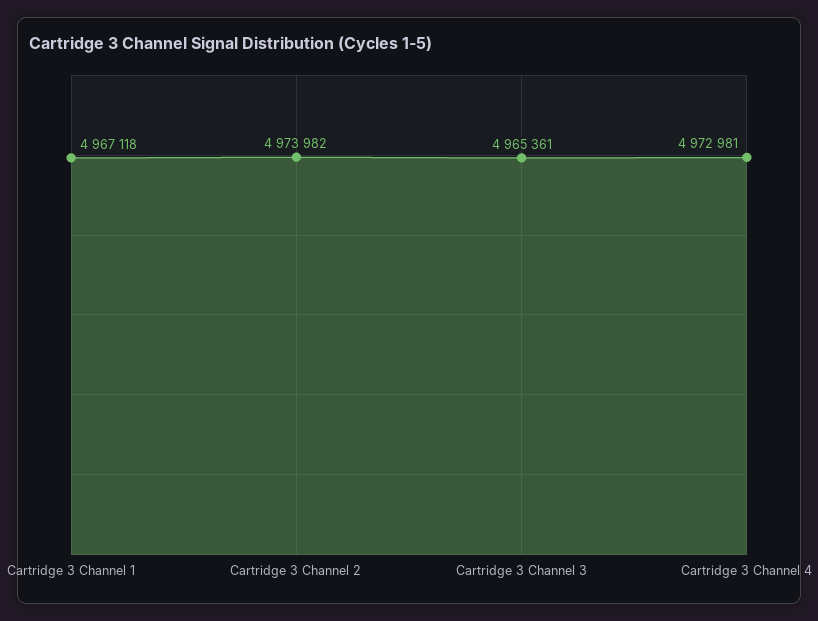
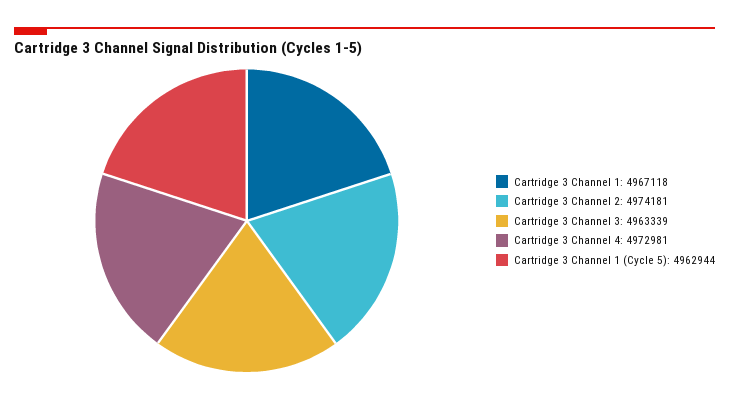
  {
    "Cartridge 3 Channel 1": 4967118,
-   "Cartridge 3 Channel 2": 4973982,
+   "Cartridge 3 Channel 2": 4974181,
-   "Cartridge 3 Channel 3": 4965361,
+   "Cartridge 3 Channel 3": 4963339,
-   "Cartridge 3 Channel 4": 4972981
+   "Cartridge 3 Channel 4": 4972981,
+   "Cartridge 3 Channel 1 (Cycle 5)": 4962944
  }

